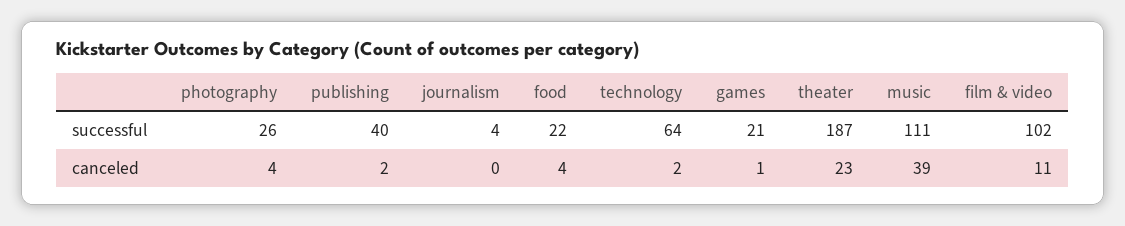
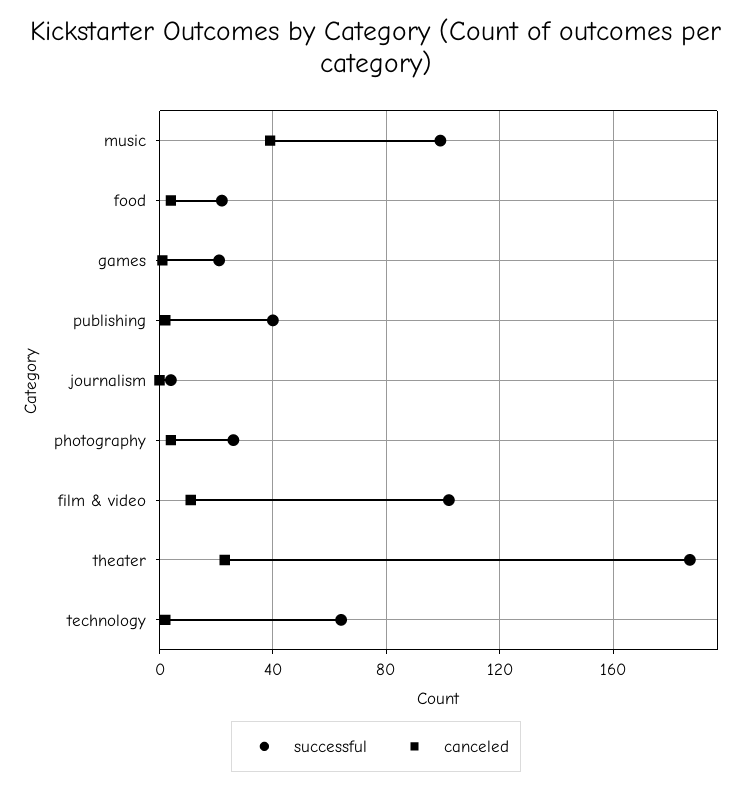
  {
    "successful": {
      "photography": 26,
      "publishing": 40,
      "journalism": 4,
      "food": 22,
      "technology": 64,
      "games": 21,
      "theater": 187,
-     "music": 111,
+     "music": 100,
      "film & video": 102
    },
    "canceled": {
      "photography": 4,
      "publishing": 2,
      "journalism": 0,
      "food": 4,
      "technology": 2,
      "games": 1,
      "theater": 23,
      "music": 39,
      "film & video": 11
    }
  }

